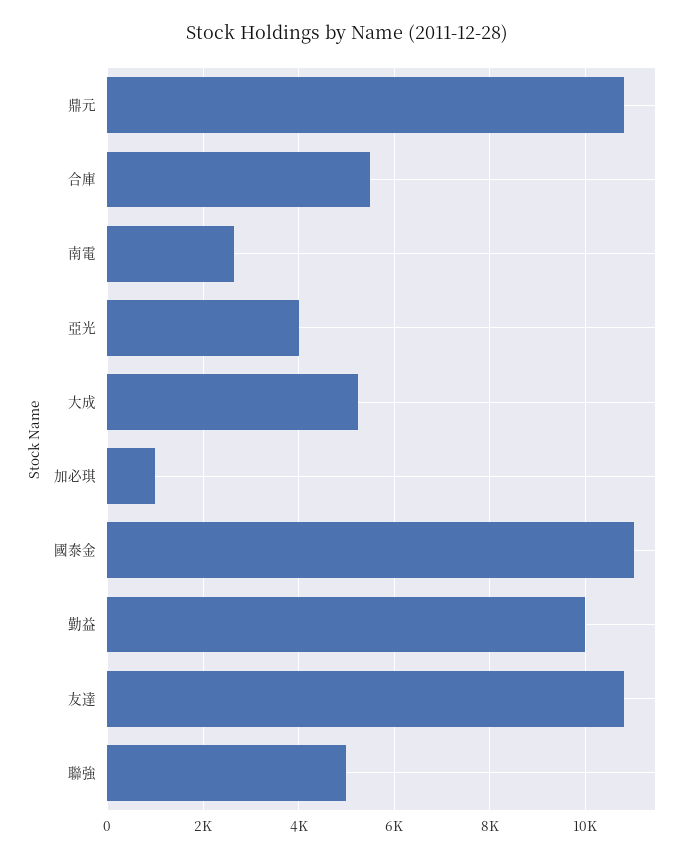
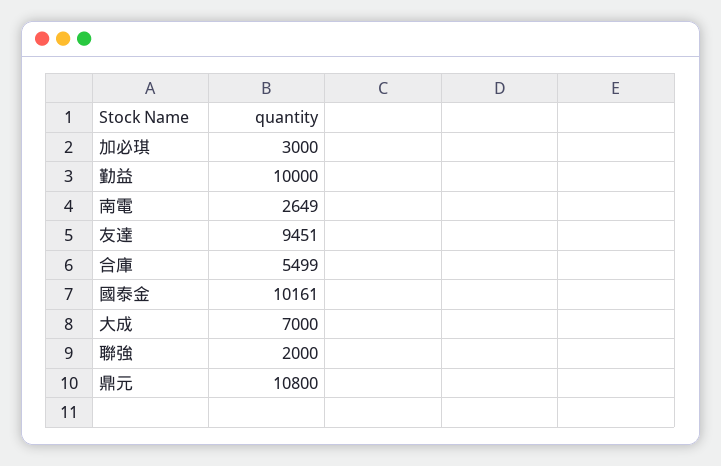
  {
    "鼎元": 10800,
    "合庫": 5499,
    "南電": 2649,
-   "亞光": 4000,
-   "大成": 5200,
+   "大成": 7000,
-   "加必琪": 1000,
+   "加必琪": 3000,
-   "國泰金": 11000,
+   "國泰金": 10161,
    "勤益": 10000,
-   "友達": 10800,
+   "友達": 9451,
-   "聯強": 5000
+   "聯強": 2000
  }

